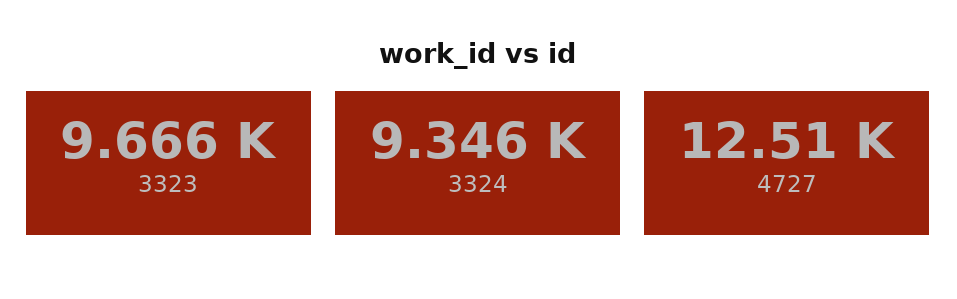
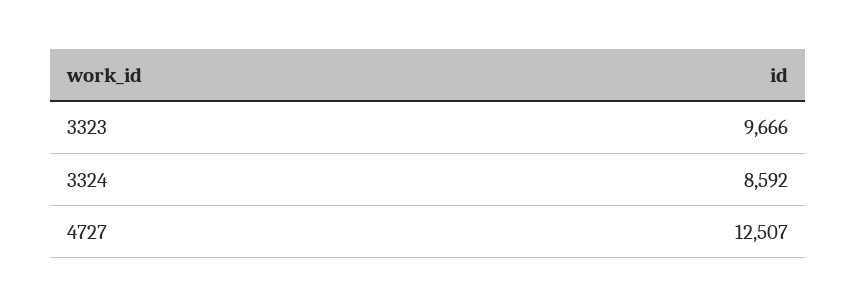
  {
    "3323": 9666,
-   "3324": 9346,
+   "3324": 8592,
    "4727": 12507
  }

